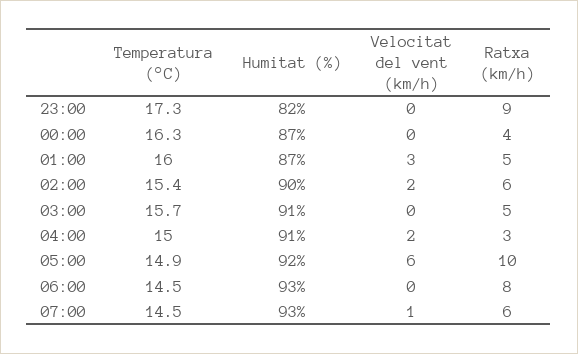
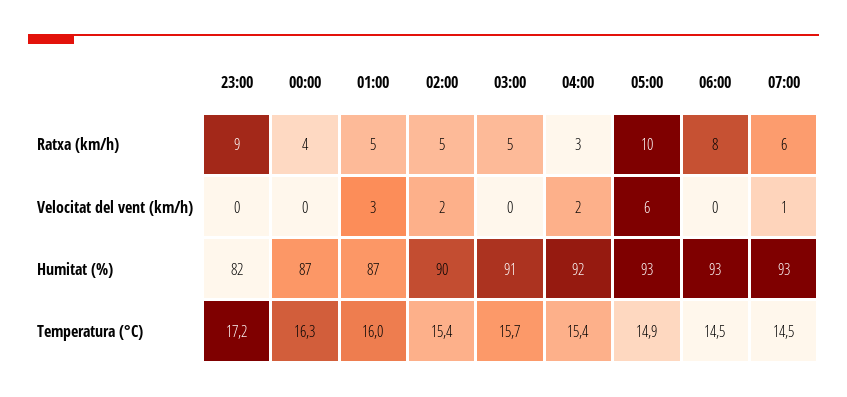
  {
    "Temperatura (°C)": {
-     "23:00": 17.3,
+     "23:00": 17.2,
      "00:00": 16.3,
      "01:00": 16,
      "02:00": 15.4,
      "03:00": 15.7,
-     "04:00": 15,
+     "04:00": 15.4,
      "05:00": 14.9,
      "06:00": 14.5,
      "07:00": 14.5
    },
    "Humitat (%)": {
      "23:00": 82,
      "00:00": 87,
      "01:00": 87,
      "02:00": 90,
      "03:00": 91,
-     "04:00": 91,
+     "04:00": 92,
-     "05:00": 92,
+     "05:00": 93,
      "06:00": 93,
      "07:00": 93
    },
    "Velocitat del vent (km/h)": {
      "23:00": 0,
      "00:00": 0,
      "01:00": 3,
      "02:00": 2,
      "03:00": 0,
      "04:00": 2,
      "05:00": 6,
      "06:00": 0,
      "07:00": 1
    },
    "Ratxa (km/h)": {
      "23:00": 9,
      "00:00": 4,
      "01:00": 5,
-     "02:00": 6,
+     "02:00": 5,
      "03:00": 5,
      "04:00": 3,
      "05:00": 10,
      "06:00": 8,
      "07:00": 6
    }
  }

